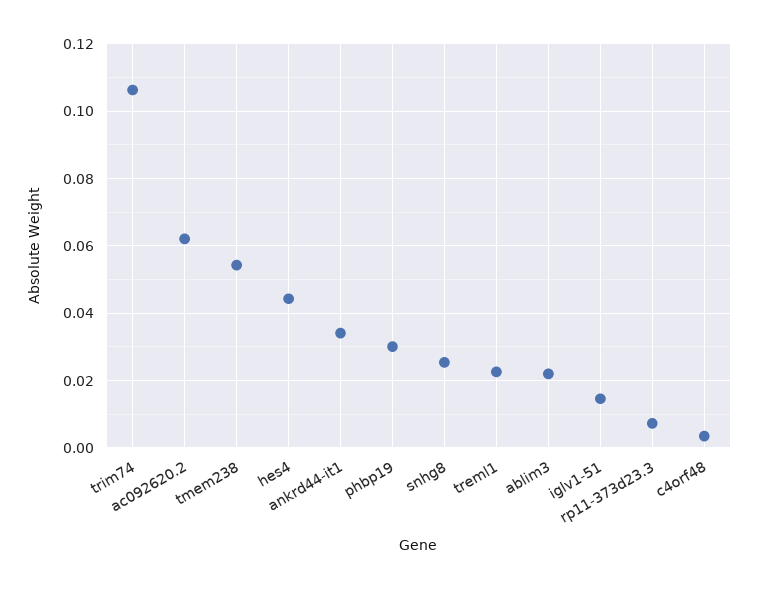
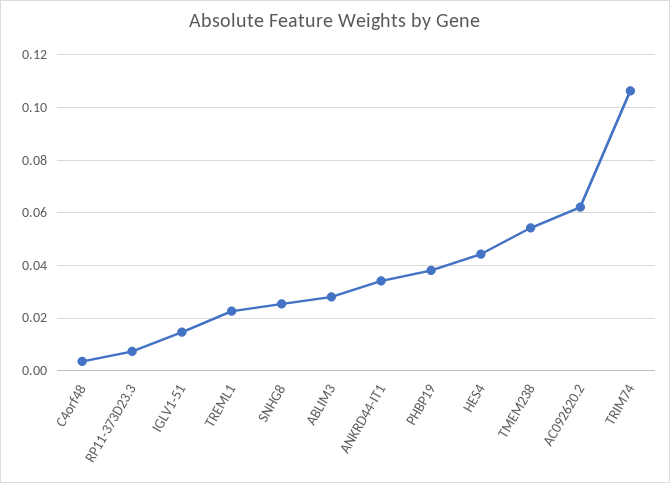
  {
    "trim74": 0.106,
    "ac092620.2": 0.062,
    "tmem238": 0.054,
    "hes4": 0.044,
    "ankrd44-it1": 0.034,
-   "phbp19": 0.03,
+   "phbp19": 0.0375,
    "snhg8": 0.026,
    "treml1": 0.022,
-   "ablim3": 0.022,
+   "ablim3": 0.0275,
    "iglv1-51": 0.014,
    "rp11-373d23.3": 0.008,
    "c4orf48": 0.004
  }

